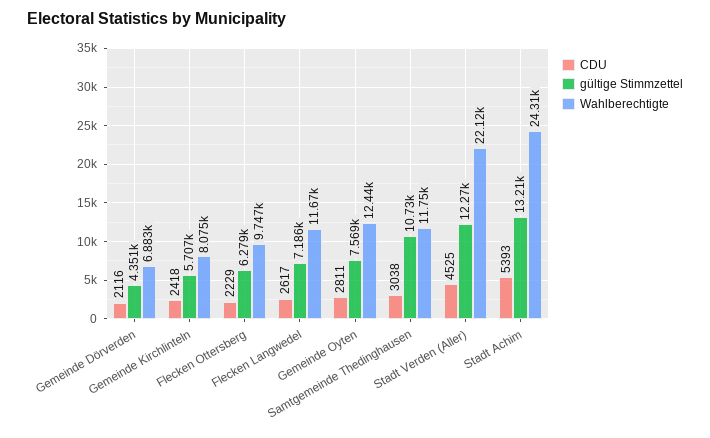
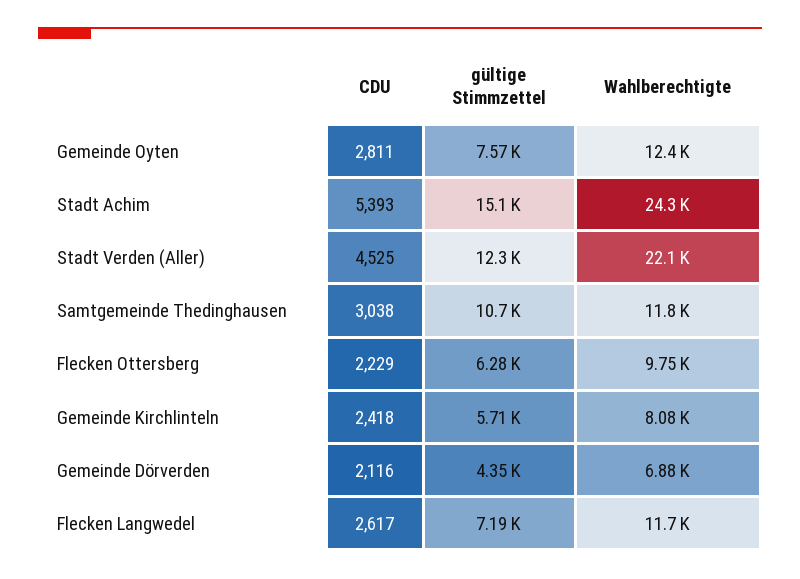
  {
    "CDU": {
      "Gemeinde Dörverden": 2116,
      "Gemeinde Kirchlinteln": 2418,
      "Flecken Ottersberg": 2229,
      "Flecken Langwedel": 2617,
      "Gemeinde Oyten": 2811,
      "Samtgemeinde Thedinghausen": 3038,
      "Stadt Verden (Aller)": 4525,
      "Stadt Achim": 5393
    },
    "gültige Stimmzettel": {
      "Gemeinde Dörverden": 4351,
      "Gemeinde Kirchlinteln": 5707,
      "Flecken Ottersberg": 6279,
      "Flecken Langwedel": 7186,
      "Gemeinde Oyten": 7569,
      "Samtgemeinde Thedinghausen": 10730,
      "Stadt Verden (Aller)": 12270,
-     "Stadt Achim": 13210
+     "Stadt Achim": 15100
    },
    "Wahlberechtigte": {
      "Gemeinde Dörverden": 6883,
      "Gemeinde Kirchlinteln": 8075,
      "Flecken Ottersberg": 9747,
      "Flecken Langwedel": 11670,
      "Gemeinde Oyten": 12440,
      "Samtgemeinde Thedinghausen": 11750,
      "Stadt Verden (Aller)": 22120,
      "Stadt Achim": 24310
    }
  }

